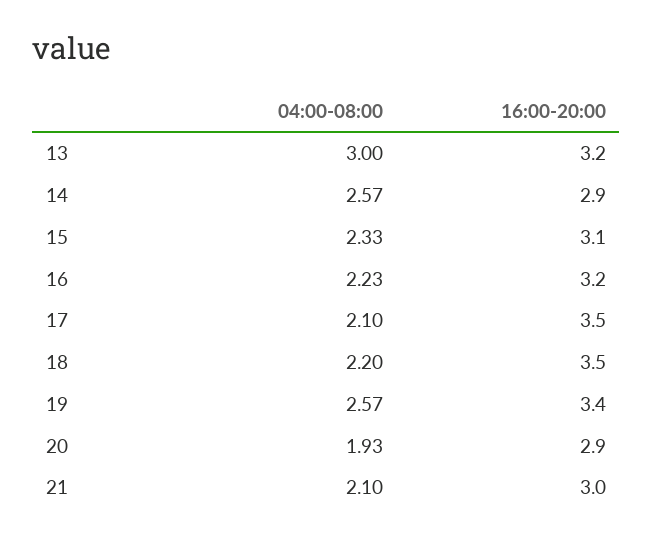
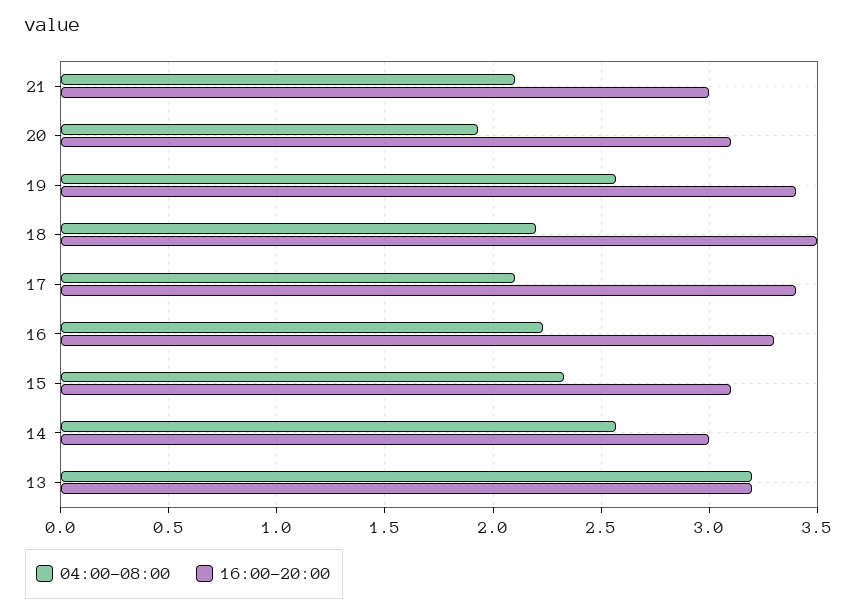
  {
    "04:00-08:00": {
-     "13": 3,
+     "13": 3.2,
      "14": 2.57,
      "15": 2.33,
      "16": 2.23,
      "17": 2.1,
      "18": 2.2,
      "19": 2.57,
      "20": 1.93,
      "21": 2.1
    },
    "16:00-20:00": {
      "13": 3.2,
-     "14": 2.9,
+     "14": 3,
      "15": 3.1,
-     "16": 3.2,
+     "16": 3.3,
-     "17": 3.5,
+     "17": 3.4,
      "18": 3.5,
      "19": 3.4,
-     "20": 2.9,
+     "20": 3.1,
      "21": 3
    }
  }

